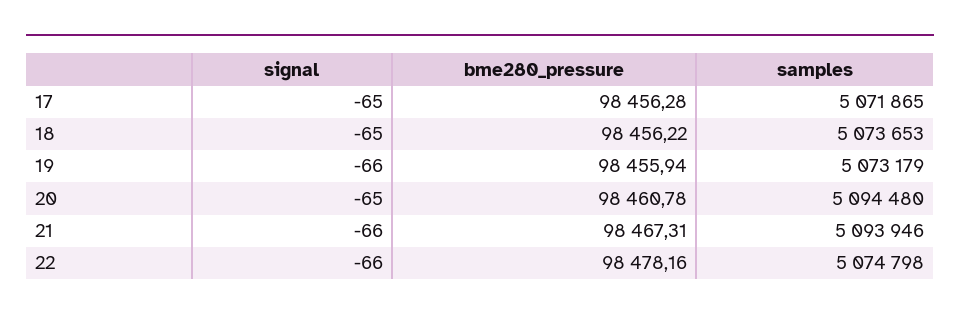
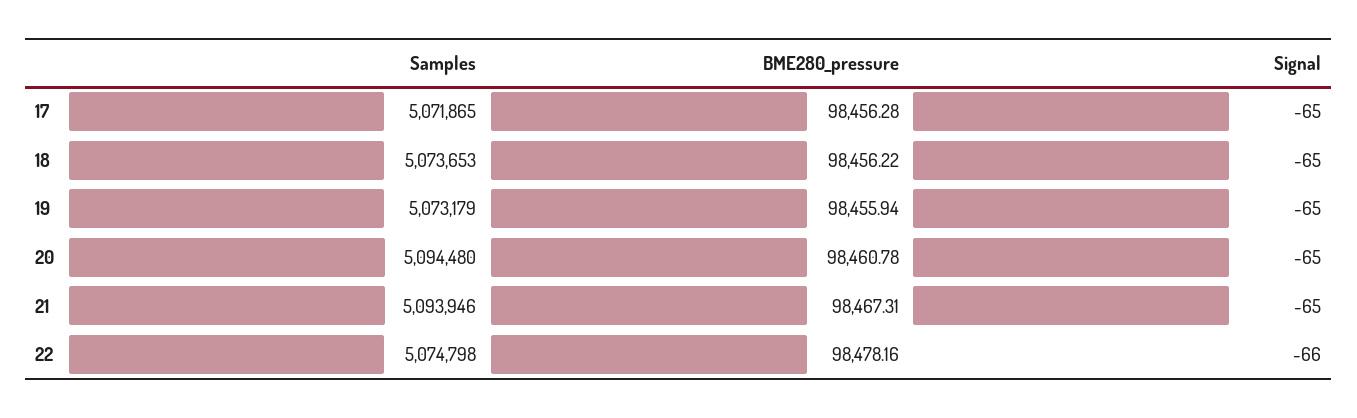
  {
    "signal": {
      "17": -65,
      "18": -65,
-     "19": -66,
+     "19": -65,
      "20": -65,
-     "21": -66,
+     "21": -65,
      "22": -66
    },
    "bme280_pressure": {
      "17": 98456.28,
      "18": 98456.22,
      "19": 98455.94,
      "20": 98460.78,
      "21": 98467.31,
      "22": 98478.16
    },
    "samples": {
      "17": 5071865,
      "18": 5073653,
      "19": 5073179,
      "20": 5094480,
      "21": 5093946,
      "22": 5074798
    }
  }

